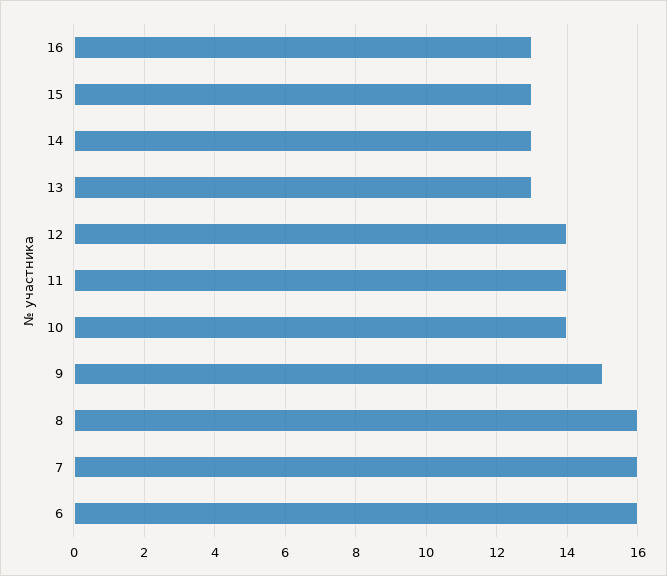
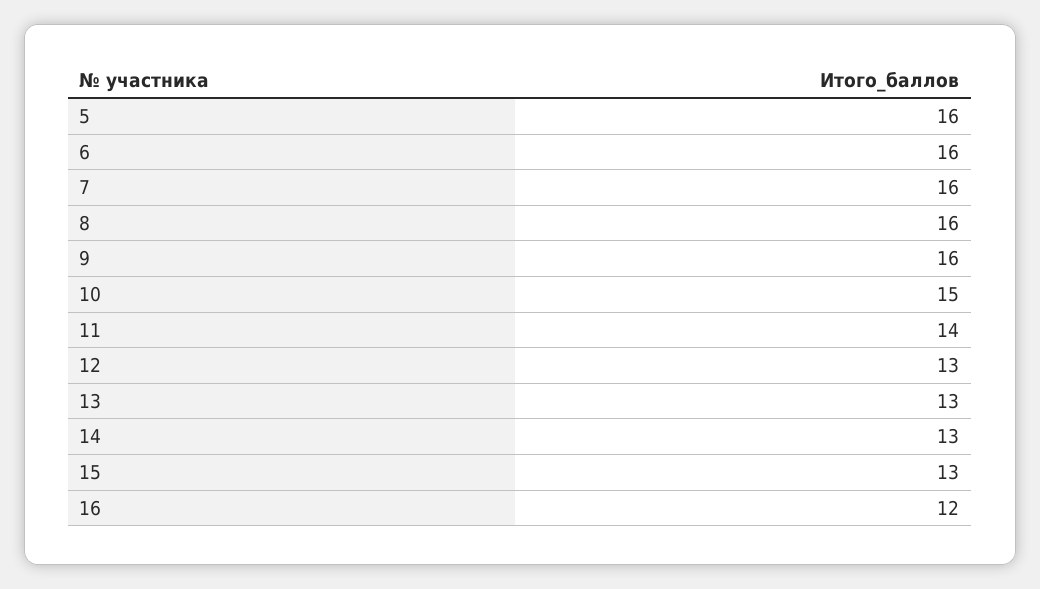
  {
-   "16": 13,
+   "16": 12,
    "15": 13,
    "14": 13,
    "13": 13,
-   "12": 14,
+   "12": 13,
    "11": 14,
-   "10": 14,
+   "10": 15,
-   "9": 15,
+   "9": 16,
    "8": 16,
    "7": 16,
-   "6": 16
+   "6": 16,
+   "5": 16
  }

